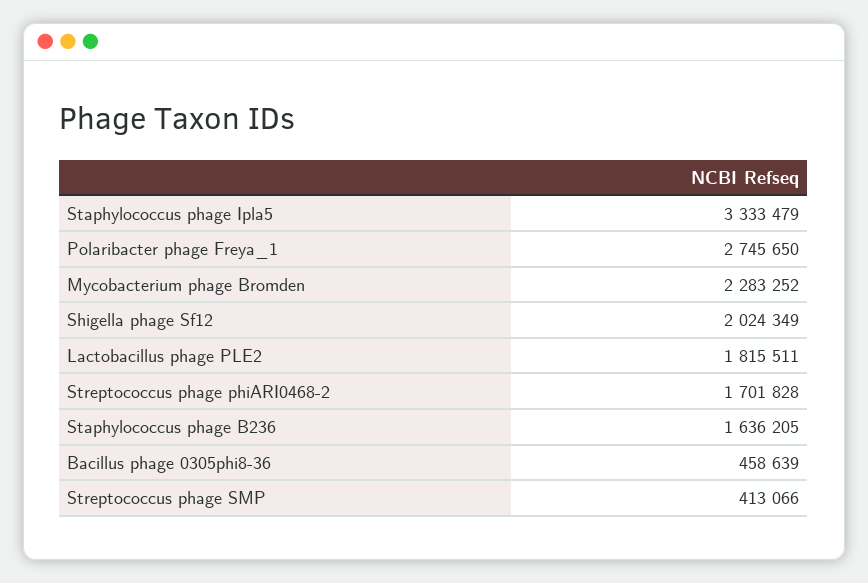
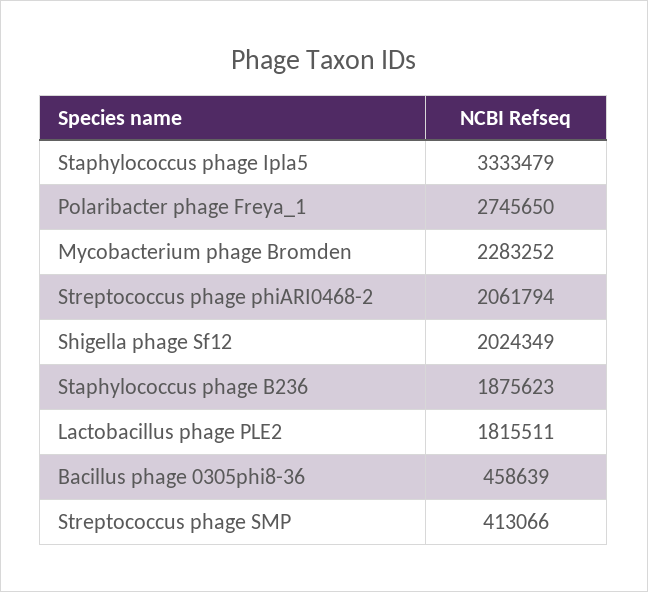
  {
    "Staphylococcus phage Ipla5": 3333479,
    "Polaribacter phage Freya_1": 2745650,
    "Mycobacterium phage Bromden": 2283252,
    "Shigella phage Sf12": 2024349,
    "Lactobacillus phage PLE2": 1815511,
-   "Streptococcus phage phiARI0468-2": 1701828,
+   "Streptococcus phage phiARI0468-2": 2061794,
-   "Staphylococcus phage B236": 1636205,
+   "Staphylococcus phage B236": 1875623,
    "Bacillus phage 0305phi8-36": 458639,
    "Streptococcus phage SMP": 413066
  }

